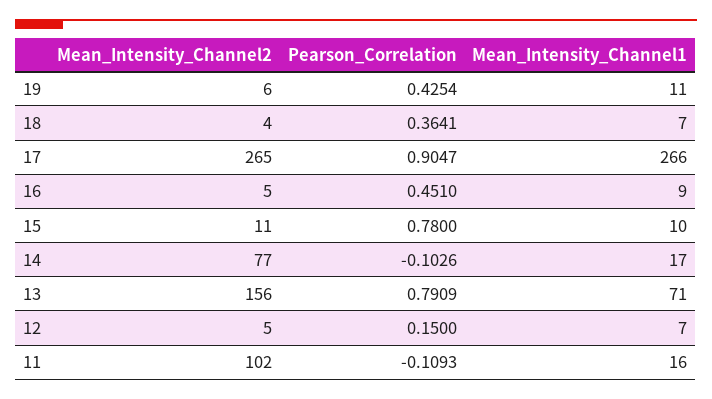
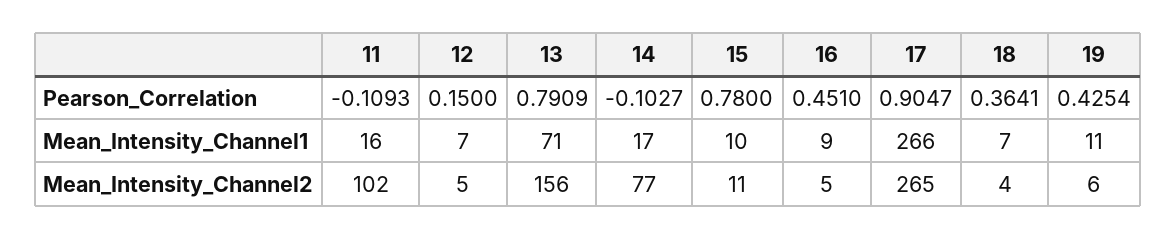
  {
    "Mean_Intensity_Channel2": {
      "19": 6,
      "18": 4,
      "17": 265,
      "16": 5,
      "15": 11,
      "14": 77,
      "13": 156,
      "12": 5,
      "11": 102
    },
    "Pearson_Correlation": {
      "19": 0.4254,
      "18": 0.3641,
      "17": 0.9047,
      "16": 0.451,
      "15": 0.78,
-     "14": -0.1026,
+     "14": -0.1027,
      "13": 0.7909,
      "12": 0.15,
      "11": -0.1093
    },
    "Mean_Intensity_Channel1": {
      "19": 11,
      "18": 7,
      "17": 266,
      "16": 9,
      "15": 10,
      "14": 17,
      "13": 71,
      "12": 7,
      "11": 16
    }
  }

